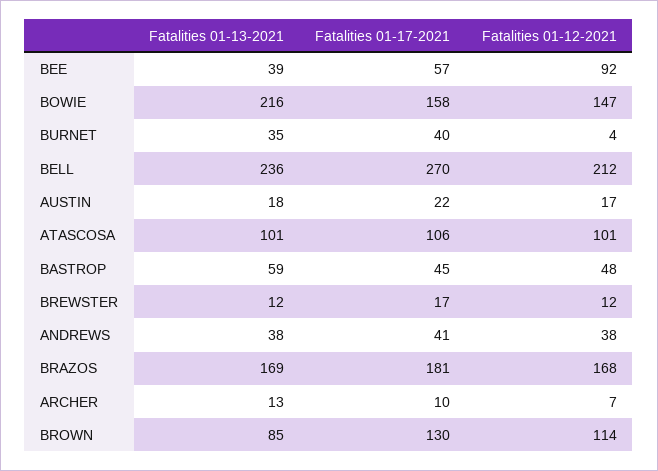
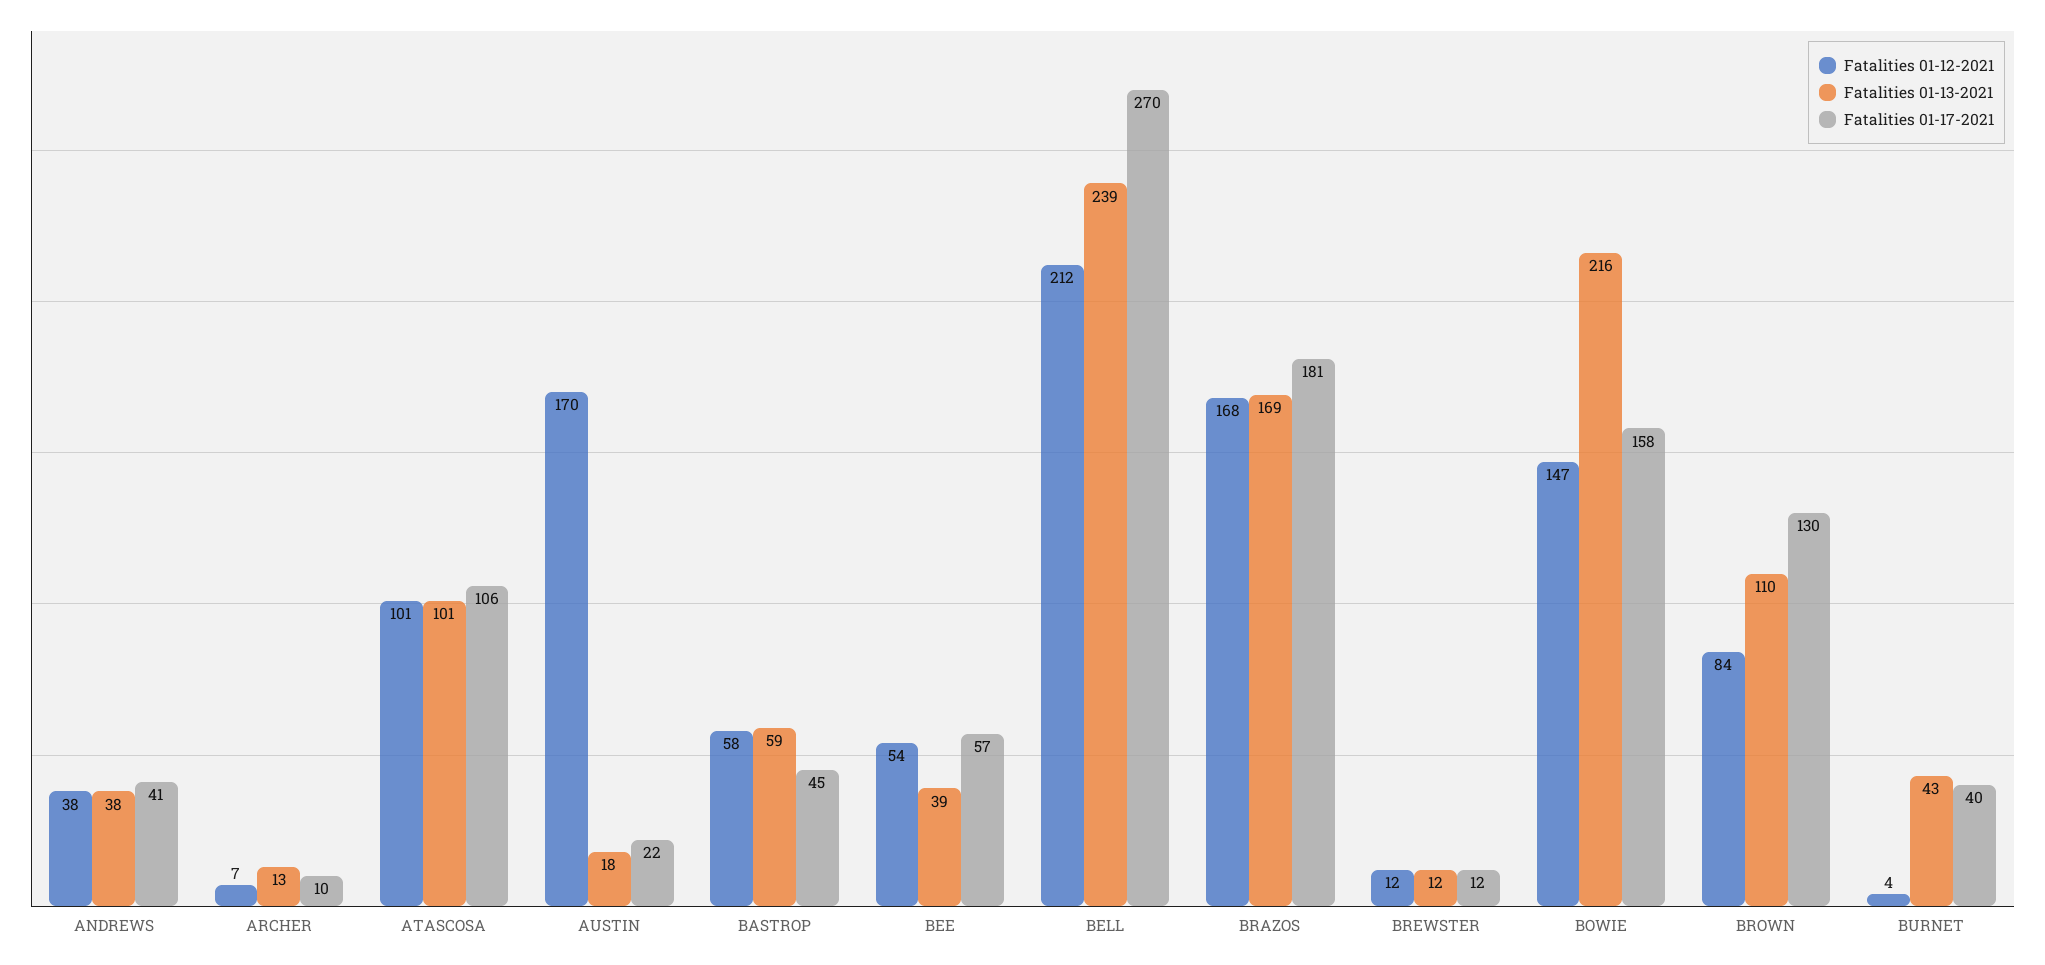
  {
    "Fatalities 01-13-2021": {
      "BEE": 39,
      "BOWIE": 216,
-     "BURNET": 35,
+     "BURNET": 43,
-     "BELL": 236,
+     "BELL": 239,
      "AUSTIN": 18,
      "ATASCOSA": 101,
      "BASTROP": 59,
      "BREWSTER": 12,
      "ANDREWS": 38,
      "BRAZOS": 169,
      "ARCHER": 13,
-     "BROWN": 85
+     "BROWN": 110
    },
    "Fatalities 01-17-2021": {
      "BEE": 57,
      "BOWIE": 158,
      "BURNET": 40,
      "BELL": 270,
      "AUSTIN": 22,
      "ATASCOSA": 106,
      "BASTROP": 45,
-     "BREWSTER": 17,
+     "BREWSTER": 12,
      "ANDREWS": 41,
      "BRAZOS": 181,
      "ARCHER": 10,
      "BROWN": 130
    },
    "Fatalities 01-12-2021": {
-     "BEE": 92,
+     "BEE": 54,
      "BOWIE": 147,
      "BURNET": 4,
      "BELL": 212,
-     "AUSTIN": 17,
+     "AUSTIN": 170,
      "ATASCOSA": 101,
-     "BASTROP": 48,
+     "BASTROP": 58,
      "BREWSTER": 12,
      "ANDREWS": 38,
      "BRAZOS": 168,
      "ARCHER": 7,
-     "BROWN": 114
+     "BROWN": 84
    }
  }

